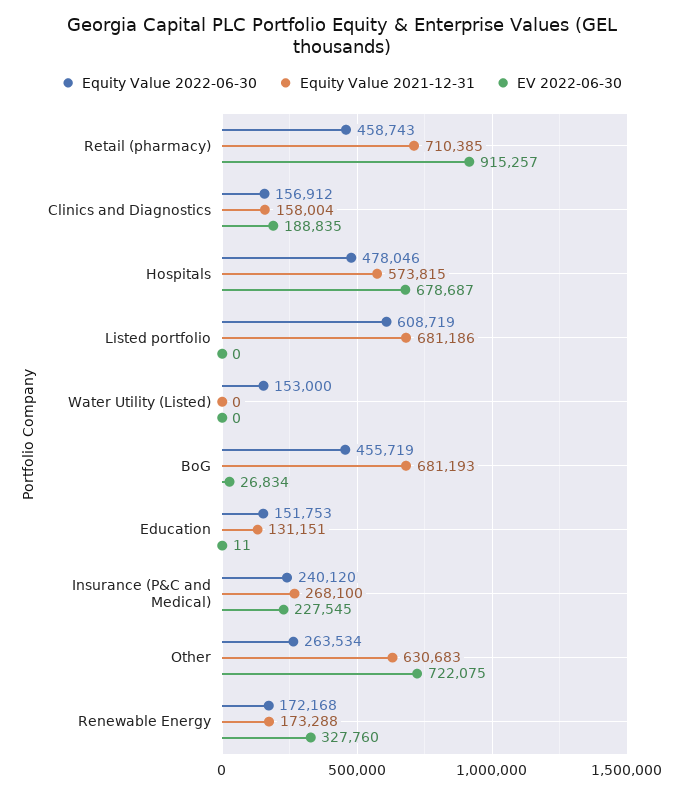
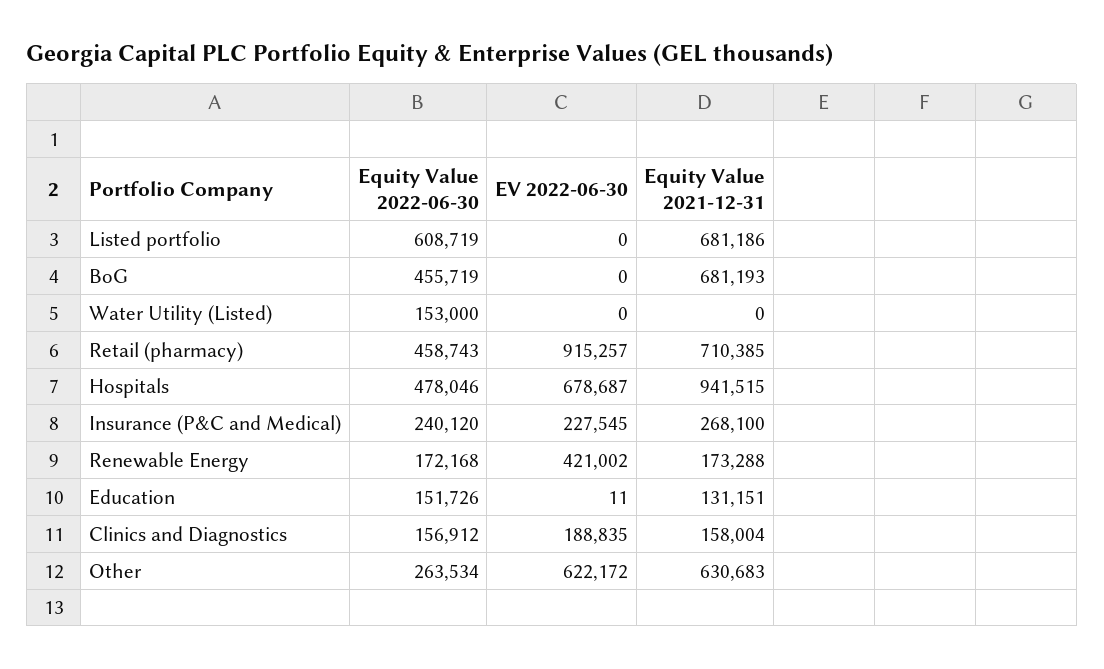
  {
    "Equity Value 2022-06-30": {
      "Retail (pharmacy)": 458743,
      "Clinics and Diagnostics": 156912,
      "Hospitals": 478046,
      "Listed portfolio": 608719,
      "Water Utility (Listed)": 153000,
      "BoG": 455719,
-     "Education": 151753,
+     "Education": 151726,
      "Insurance (P&C and Medical)": 240120,
      "Other": 263534,
      "Renewable Energy": 172168
    },
    "Equity Value 2021-12-31": {
      "Retail (pharmacy)": 710385,
      "Clinics and Diagnostics": 158004,
-     "Hospitals": 573815,
+     "Hospitals": 941515,
      "Listed portfolio": 681186,
      "Water Utility (Listed)": 0,
      "BoG": 681193,
      "Education": 131151,
      "Insurance (P&C and Medical)": 268100,
      "Other": 630683,
      "Renewable Energy": 173288
    },
    "EV 2022-06-30": {
      "Retail (pharmacy)": 915257,
      "Clinics and Diagnostics": 188835,
      "Hospitals": 678687,
      "Listed portfolio": 0,
      "Water Utility (Listed)": 0,
-     "BoG": 26834,
+     "BoG": 0,
      "Education": 11,
      "Insurance (P&C and Medical)": 227545,
-     "Other": 722075,
+     "Other": 622172,
-     "Renewable Energy": 327760
+     "Renewable Energy": 421002
    }
  }

